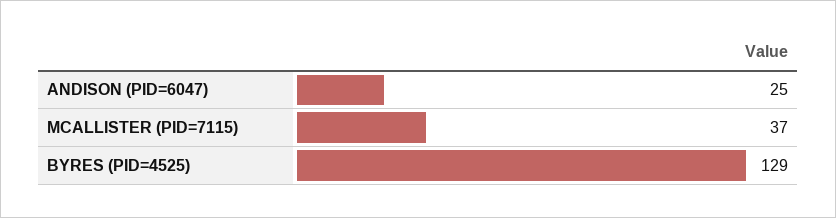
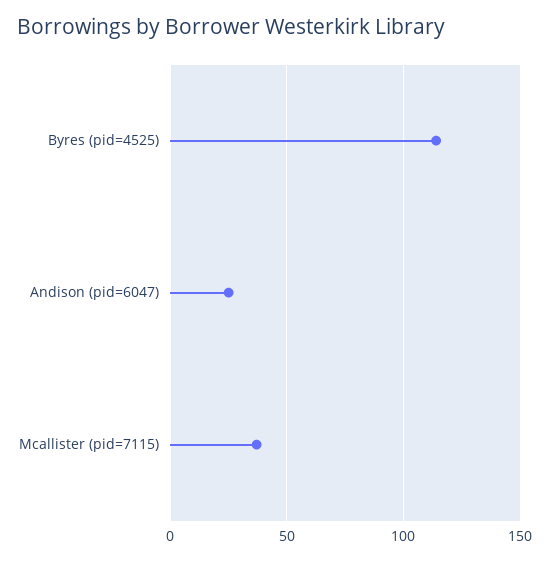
  {
    "ANDISON (PID=6047)": 25,
    "MCALLISTER (PID=7115)": 37,
-   "BYRES (PID=4525)": 129
+   "BYRES (PID=4525)": 115
  }

